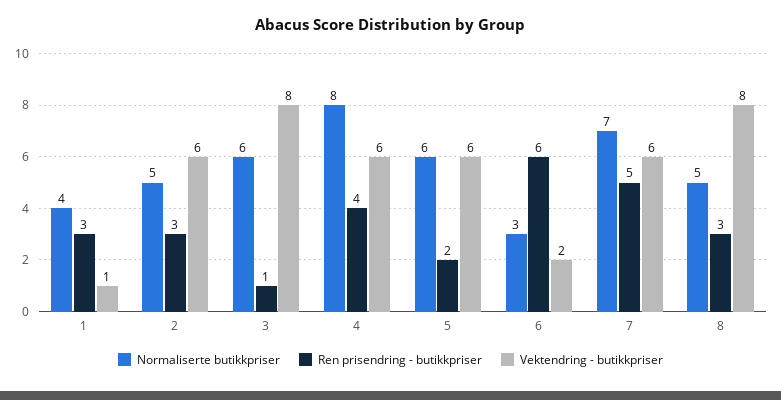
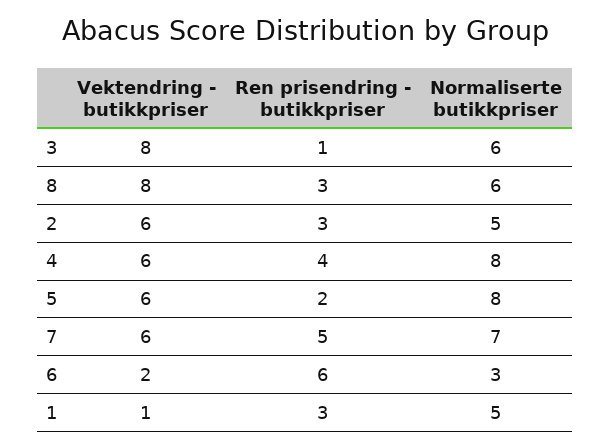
  {
    "Normaliserte butikkpriser": {
-     "1": 4,
+     "1": 5,
      "2": 5,
      "3": 6,
      "4": 8,
-     "5": 6,
+     "5": 8,
      "6": 3,
      "7": 7,
-     "8": 5
+     "8": 6
    },
    "Ren prisendring - butikkpriser": {
      "1": 3,
      "2": 3,
      "3": 1,
      "4": 4,
      "5": 2,
      "6": 6,
      "7": 5,
      "8": 3
    },
    "Vektendring - butikkpriser": {
      "1": 1,
      "2": 6,
      "3": 8,
      "4": 6,
      "5": 6,
      "6": 2,
      "7": 6,
      "8": 8
    }
  }

